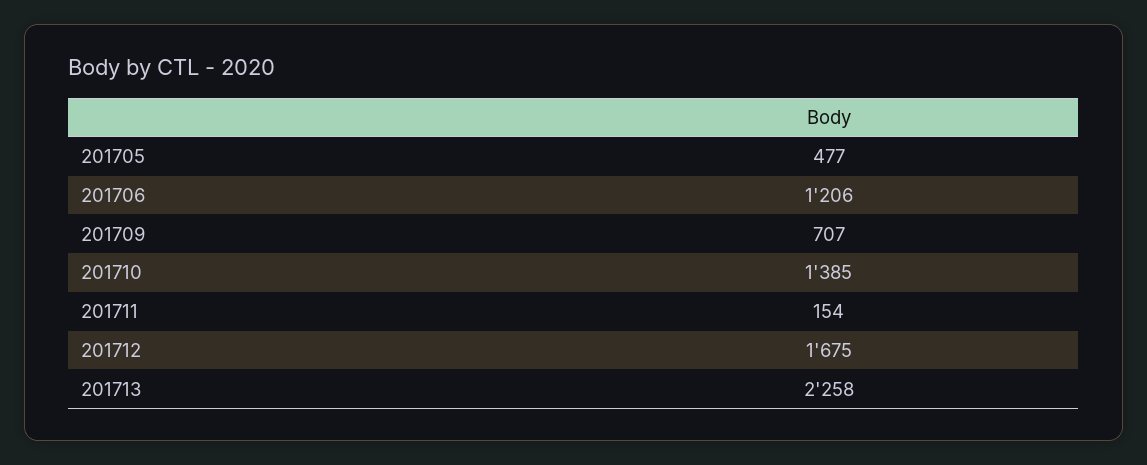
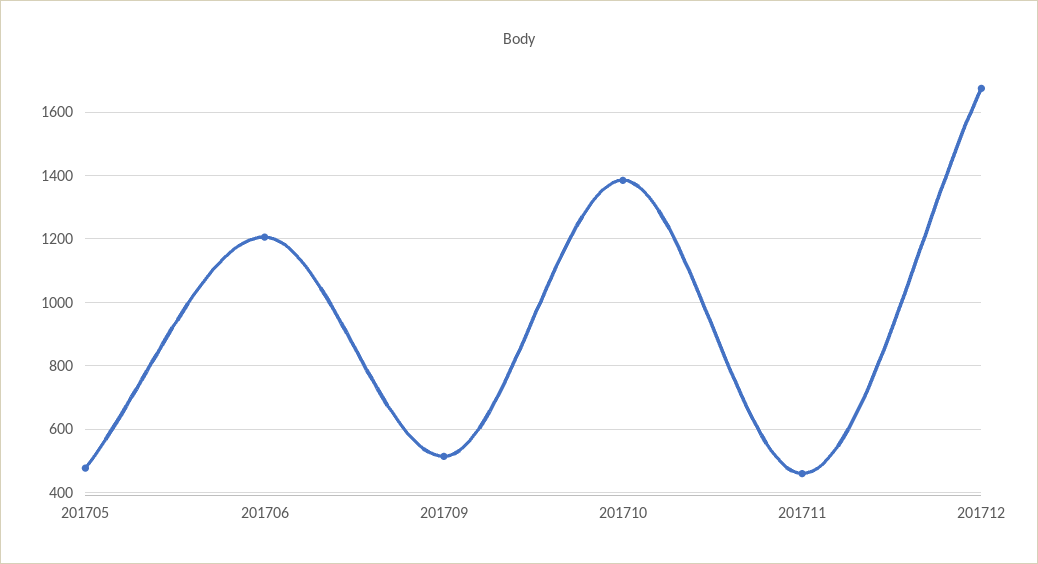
  {
    "201705": 477,
    "201706": 1206,
-   "201709": 707,
+   "201709": 520,
    "201710": 1385,
-   "201711": 154,
+   "201711": 460,
-   "201712": 1675,
+   "201712": 1675
-   "201713": 2258
  }

